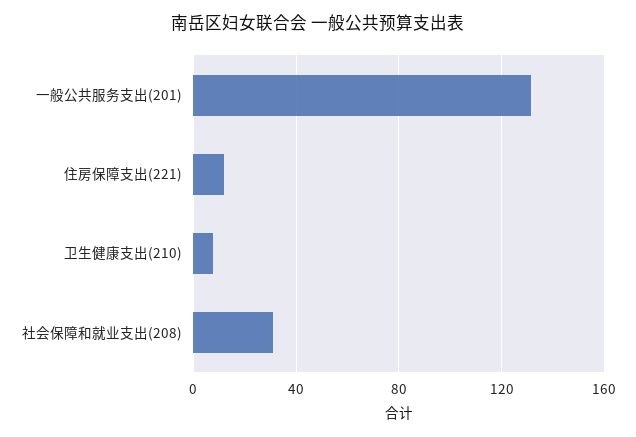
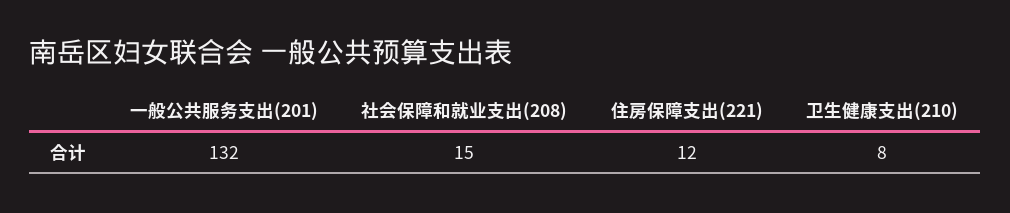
  {
    "一般公共服务支出(201)": 132,
    "住房保障支出(221)": 12,
    "卫生健康支出(210)": 8,
-   "社会保障和就业支出(208)": 30
+   "社会保障和就业支出(208)": 15
  }

